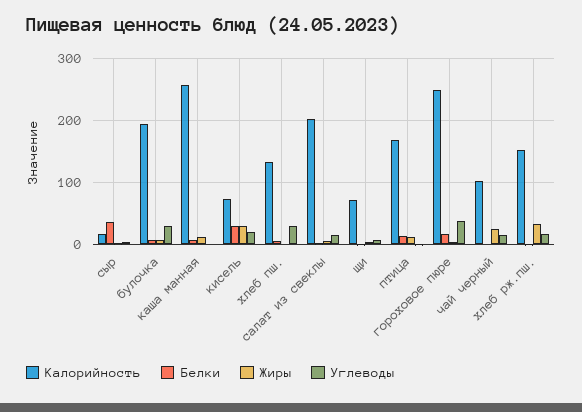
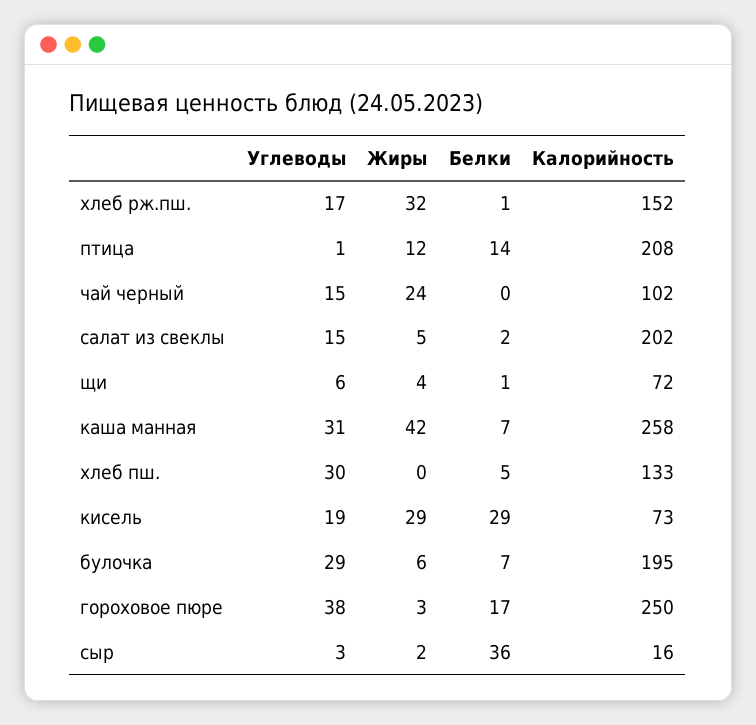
  {
    "Калорийность": {
      "сыр": 16,
      "булочка": 195,
      "каша манная": 258,
      "кисель": 73,
      "хлеб пш.": 133,
      "салат из свеклы": 202,
      "щи": 72,
-     "птица": 170,
+     "птица": 208,
      "гороховое пюре": 250,
      "чай черный": 102,
      "хлеб рж.пш.": 152
    },
    "Белки": {
      "сыр": 36,
      "булочка": 7,
      "каша манная": 7,
      "кисель": 29,
      "хлеб пш.": 5,
      "салат из свеклы": 2,
      "щи": 1,
      "птица": 14,
      "гороховое пюре": 17,
      "чай черный": 0,
      "хлеб рж.пш.": 1
    },
    "Жиры": {
      "сыр": 2,
      "булочка": 6,
-     "каша манная": 10,
+     "каша манная": 42,
      "кисель": 29,
      "хлеб пш.": 0,
      "салат из свеклы": 5,
      "щи": 4,
      "птица": 12,
      "гороховое пюре": 3,
      "чай черный": 24,
      "хлеб рж.пш.": 32
    },
    "Углеводы": {
      "сыр": 3,
      "булочка": 29,
-     "каша манная": 0,
+     "каша манная": 31,
      "кисель": 19,
      "хлеб пш.": 30,
      "салат из свеклы": 15,
      "щи": 6,
      "птица": 1,
      "гороховое пюре": 38,
      "чай черный": 15,
      "хлеб рж.пш.": 17
    }
  }

